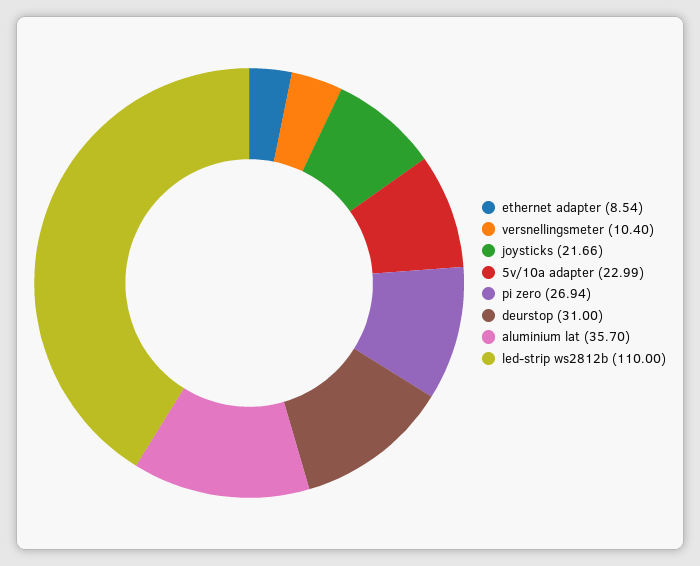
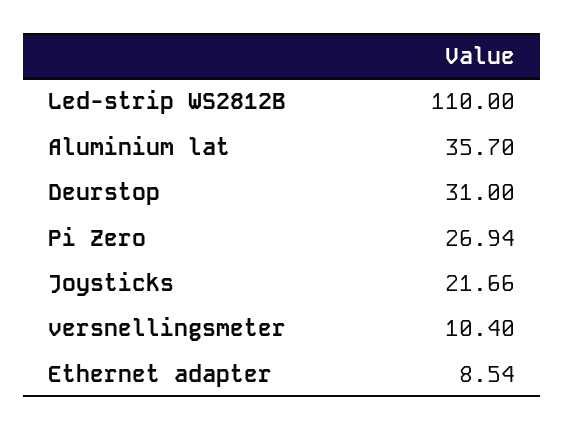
  {
    "ethernet adapter": 8.54,
    "versnellingsmeter": 10.4,
    "joysticks": 21.66,
-   "5v/10a adapter": 22.99,
    "pi zero": 26.94,
    "deurstop": 31,
    "aluminium lat": 35.7,
    "led-strip ws2812b": 110
  }

